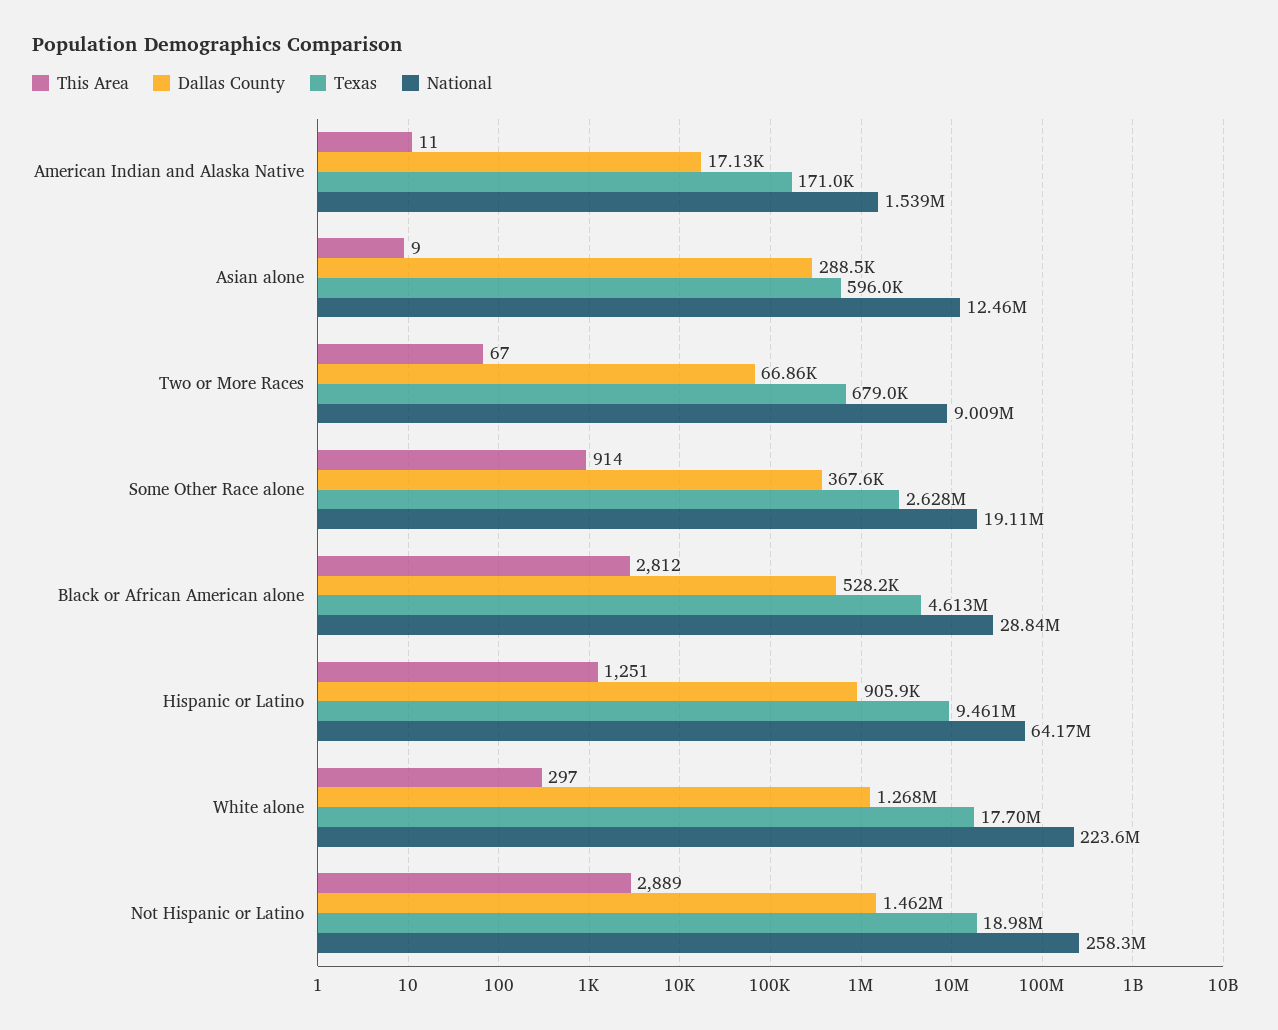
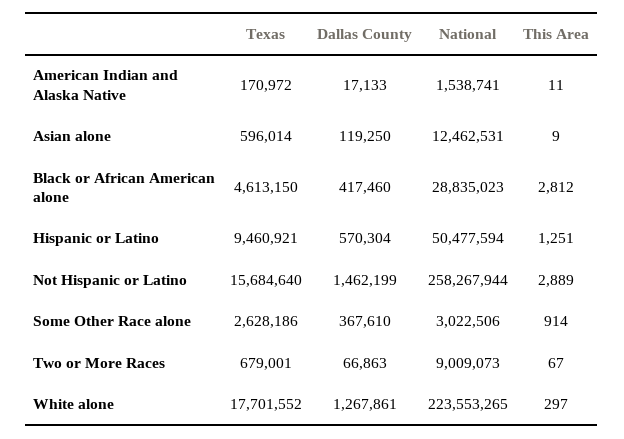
  {
    "This Area": {
      "American Indian and Alaska Native": 11,
      "Asian alone": 9,
      "Two or More Races": 67,
      "Some Other Race alone": 914,
      "Black or African American alone": 2812,
      "Hispanic or Latino": 1251,
      "White alone": 297,
      "Not Hispanic or Latino": 2889
    },
    "Dallas County": {
      "American Indian and Alaska Native": 17133,
-     "Asian alone": 288500,
+     "Asian alone": 119250,
      "Two or More Races": 66863,
      "Some Other Race alone": 367610,
-     "Black or African American alone": 528200,
+     "Black or African American alone": 417460,
-     "Hispanic or Latino": 905900,
+     "Hispanic or Latino": 570304,
      "White alone": 1267861,
      "Not Hispanic or Latino": 1462199
    },
    "Texas": {
      "American Indian and Alaska Native": 170972,
      "Asian alone": 596014,
      "Two or More Races": 679001,
      "Some Other Race alone": 2628186,
      "Black or African American alone": 4613150,
      "Hispanic or Latino": 9460921,
      "White alone": 17701552,
-     "Not Hispanic or Latino": 18980000
+     "Not Hispanic or Latino": 15684640
    },
    "National": {
      "American Indian and Alaska Native": 1538741,
      "Asian alone": 12462531,
      "Two or More Races": 9009073,
-     "Some Other Race alone": 19110000,
+     "Some Other Race alone": 3022506,
      "Black or African American alone": 28835023,
-     "Hispanic or Latino": 64170000,
+     "Hispanic or Latino": 50477594,
      "White alone": 223553265,
      "Not Hispanic or Latino": 258267944
    }
  }

